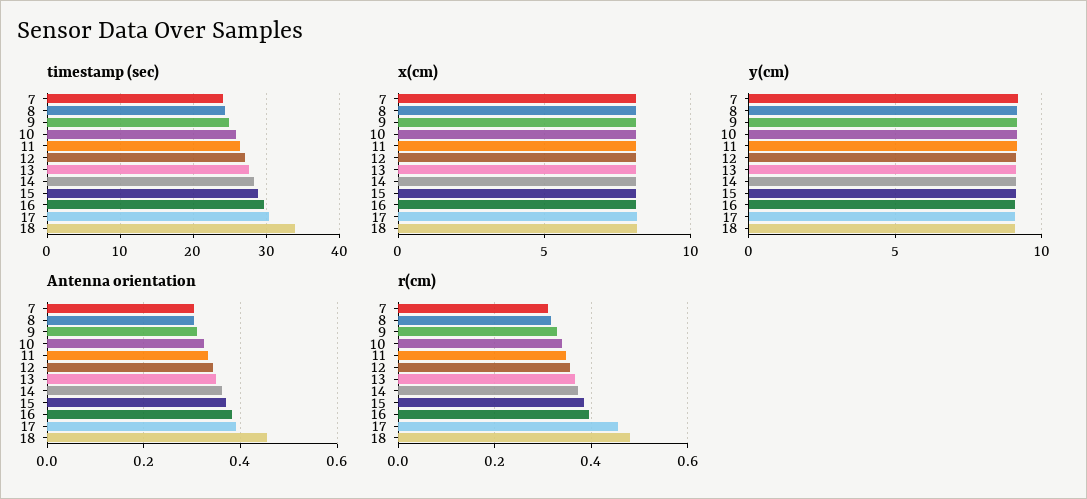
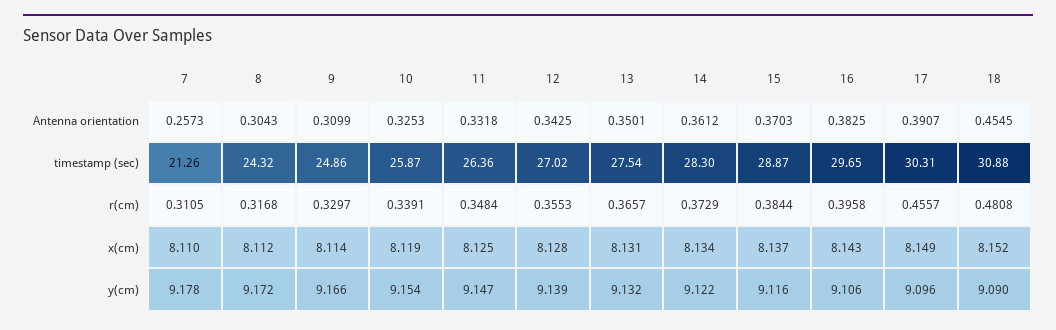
  {
    "timestamp (sec)": {
-     "7": 24,
+     "7": 21.26,
      "8": 24.32,
      "9": 24.86,
      "10": 25.87,
      "11": 26.36,
      "12": 27.02,
      "13": 27.54,
      "14": 28.3,
      "15": 28.87,
      "16": 29.65,
      "17": 30.31,
-     "18": 34
+     "18": 30.88
    },
    "x(cm)": {
      "7": 8.11,
      "8": 8.112,
      "9": 8.114,
      "10": 8.119,
      "11": 8.125,
      "12": 8.128,
      "13": 8.131,
      "14": 8.134,
      "15": 8.137,
      "16": 8.143,
      "17": 8.149,
      "18": 8.152
    },
    "y(cm)": {
      "7": 9.178,
      "8": 9.172,
      "9": 9.166,
      "10": 9.154,
      "11": 9.147,
      "12": 9.139,
      "13": 9.132,
      "14": 9.122,
      "15": 9.116,
      "16": 9.106,
      "17": 9.096,
      "18": 9.09
    },
    "Antenna orientation": {
-     "7": 0.3,
+     "7": 0.2573,
      "8": 0.3043,
      "9": 0.3099,
      "10": 0.3253,
      "11": 0.3318,
      "12": 0.3425,
      "13": 0.3501,
      "14": 0.3612,
      "15": 0.3703,
      "16": 0.3825,
      "17": 0.3907,
      "18": 0.4545
    },
    "r(cm)": {
      "7": 0.3105,
      "8": 0.3168,
      "9": 0.3297,
      "10": 0.3391,
      "11": 0.3484,
      "12": 0.3553,
      "13": 0.3657,
      "14": 0.3729,
      "15": 0.3844,
      "16": 0.3958,
      "17": 0.4557,
      "18": 0.4808
    }
  }

